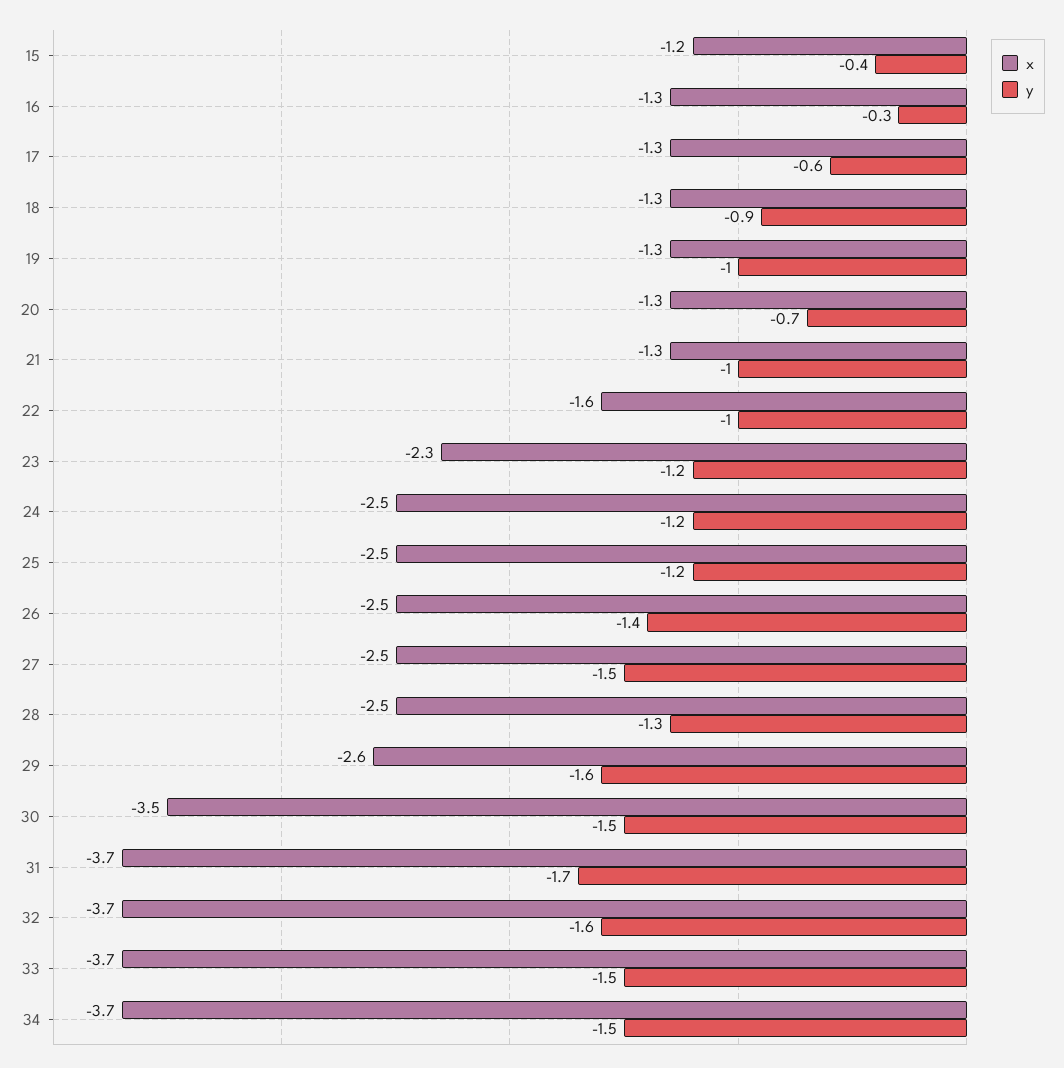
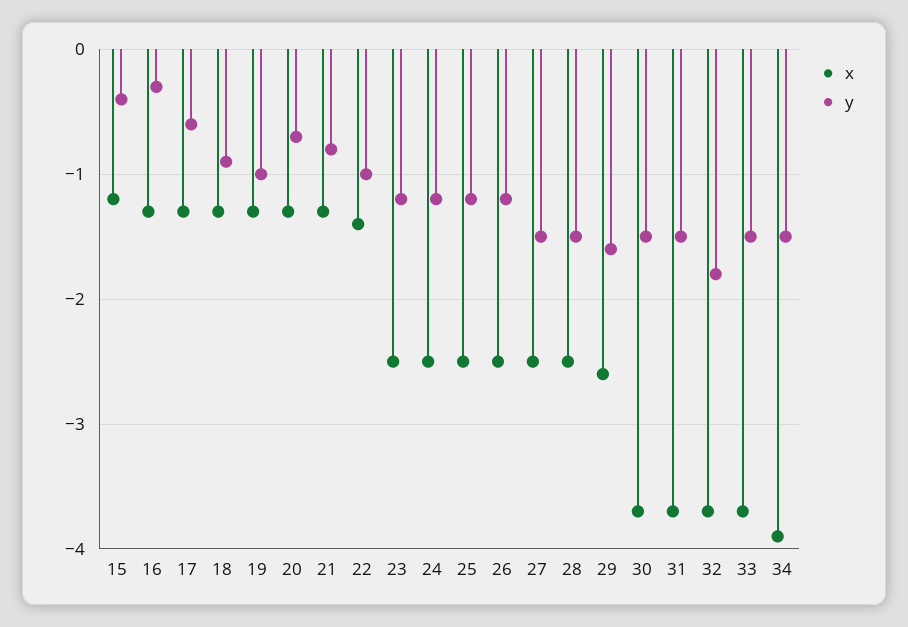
  {
    "x": {
      "15": -1.2,
      "16": -1.3,
      "17": -1.3,
      "18": -1.3,
      "19": -1.3,
      "20": -1.3,
      "21": -1.3,
-     "22": -1.6,
+     "22": -1.4,
-     "23": -2.3,
+     "23": -2.5,
      "24": -2.5,
      "25": -2.5,
      "26": -2.5,
      "27": -2.5,
      "28": -2.5,
      "29": -2.6,
-     "30": -3.5,
+     "30": -3.7,
      "31": -3.7,
      "32": -3.7,
      "33": -3.7,
-     "34": -3.7
+     "34": -3.9
    },
    "y": {
      "15": -0.4,
      "16": -0.3,
      "17": -0.6,
      "18": -0.9,
      "19": -1,
      "20": -0.7,
-     "21": -1,
+     "21": -0.8,
      "22": -1,
      "23": -1.2,
      "24": -1.2,
      "25": -1.2,
-     "26": -1.4,
+     "26": -1.2,
      "27": -1.5,
-     "28": -1.3,
+     "28": -1.5,
      "29": -1.6,
      "30": -1.5,
-     "31": -1.7,
+     "31": -1.5,
-     "32": -1.6,
+     "32": -1.8,
      "33": -1.5,
      "34": -1.5
    }
  }

